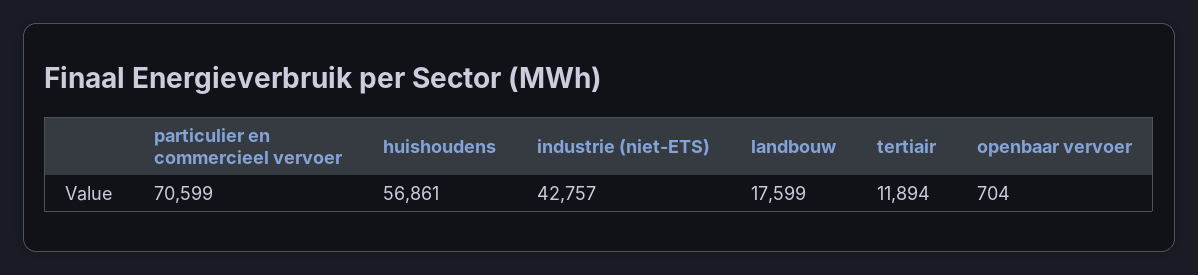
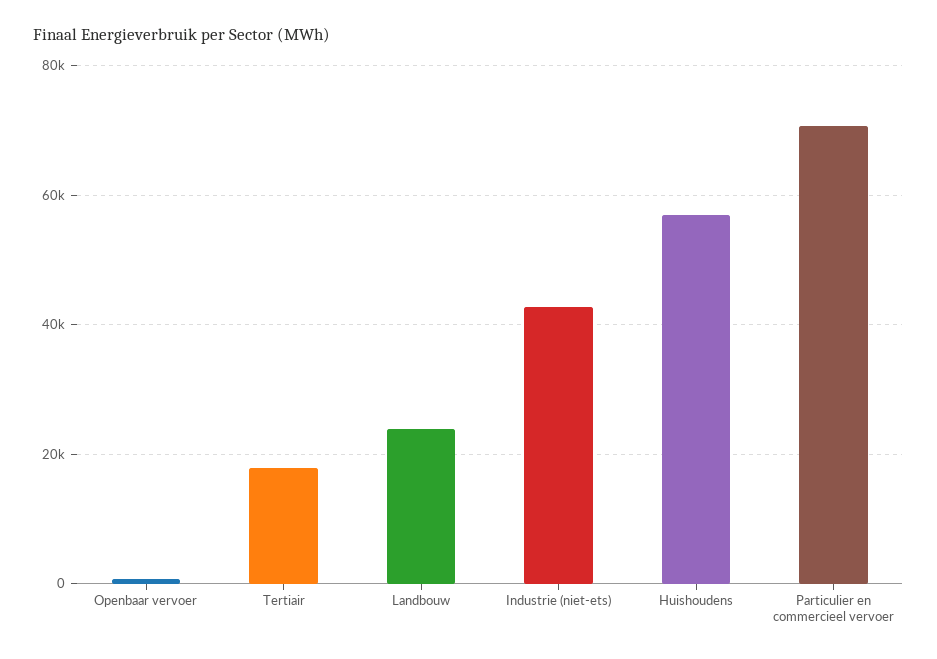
  {
    "particulier en commercieel vervoer": 70599,
    "huishoudens": 56861,
    "industrie (niet-ETS)": 42757,
-   "landbouw": 17599,
+   "landbouw": 24000,
-   "tertiair": 11894,
+   "tertiair": 18000,
    "openbaar vervoer": 704
  }

